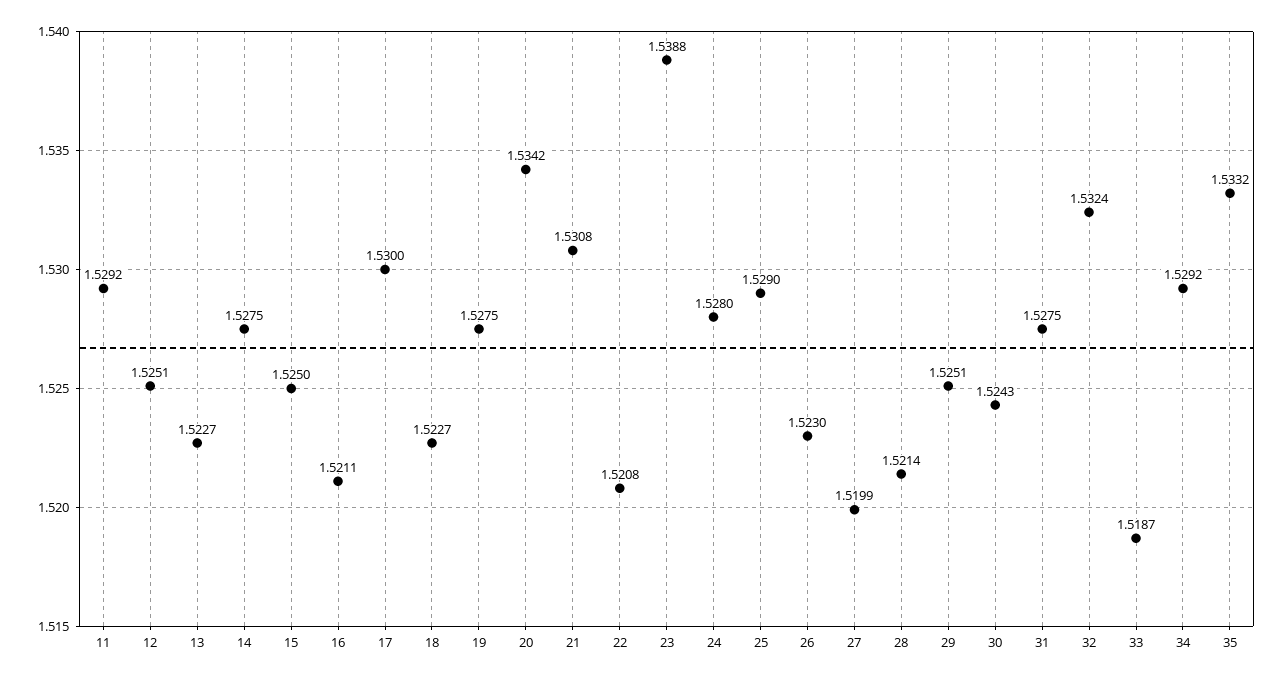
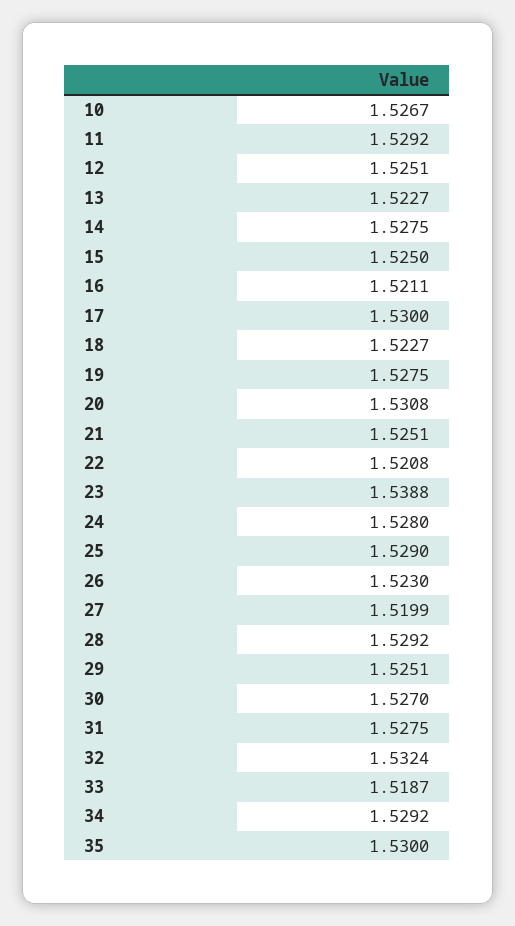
  {
    "11": 1.5292,
    "12": 1.5251,
    "13": 1.5227,
    "14": 1.5275,
    "15": 1.525,
    "16": 1.5211,
    "17": 1.53,
    "18": 1.5227,
    "19": 1.5275,
-   "20": 1.5342,
+   "20": 1.5308,
-   "21": 1.5308,
+   "21": 1.5251,
    "22": 1.5208,
    "23": 1.5388,
    "24": 1.528,
    "25": 1.529,
    "26": 1.523,
    "27": 1.5199,
-   "28": 1.5214,
+   "28": 1.5292,
    "29": 1.5251,
-   "30": 1.5243,
+   "30": 1.527,
    "31": 1.5275,
    "32": 1.5324,
    "33": 1.5187,
    "34": 1.5292,
-   "35": 1.5332
+   "35": 1.53,
+   "10": 1.5267
  }

